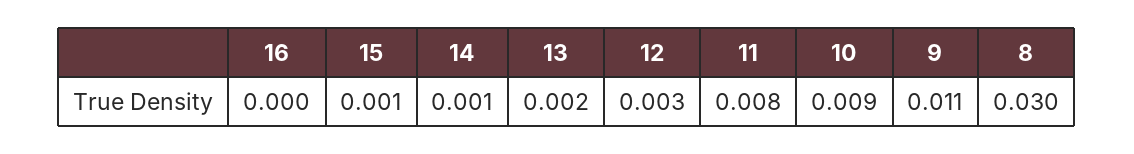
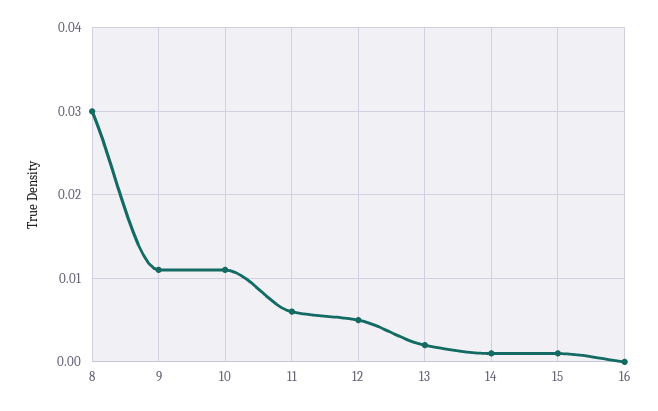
  {
    "16": 0,
    "15": 0.001,
    "14": 0.001,
    "13": 0.002,
-   "12": 0.003,
+   "12": 0.005,
-   "11": 0.008,
+   "11": 0.006,
-   "10": 0.009,
+   "10": 0.011,
    "9": 0.011,
    "8": 0.03
  }

